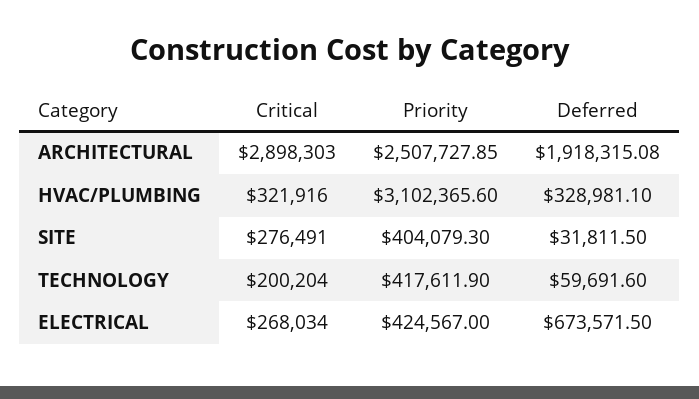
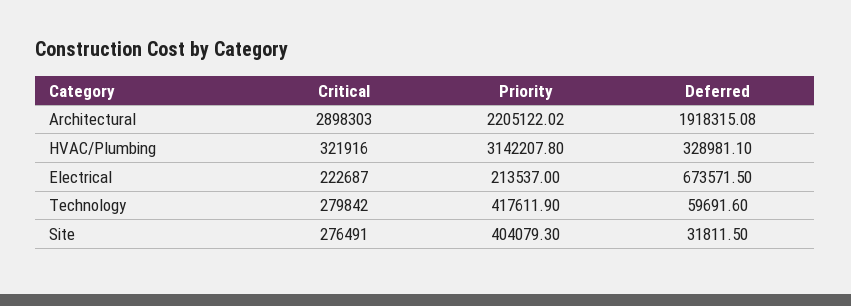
  {
    "Critical": {
      "ARCHITECTURAL": 2898303,
      "HVAC/PLUMBING": 321916,
      "SITE": 276491,
-     "TECHNOLOGY": 200204,
+     "TECHNOLOGY": 279842,
-     "ELECTRICAL": 268034
+     "ELECTRICAL": 222687
    },
    "Priority": {
-     "ARCHITECTURAL": 2507727.85,
+     "ARCHITECTURAL": 2205122.02,
-     "HVAC/PLUMBING": 3102365.6,
+     "HVAC/PLUMBING": 3142207.8,
      "SITE": 404079.3,
      "TECHNOLOGY": 417611.9,
-     "ELECTRICAL": 424567
+     "ELECTRICAL": 213537
    },
    "Deferred": {
      "ARCHITECTURAL": 1918315.08,
      "HVAC/PLUMBING": 328981.1,
      "SITE": 31811.5,
      "TECHNOLOGY": 59691.6,
      "ELECTRICAL": 673571.5
    }
  }

